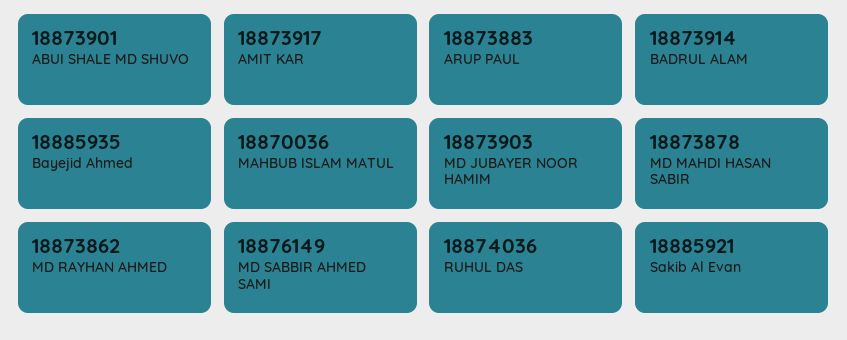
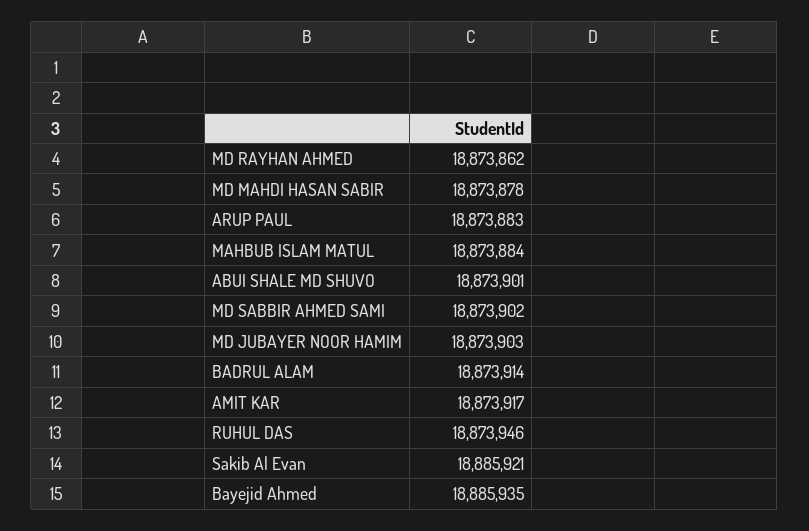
  {
    "ABUI SHALE MD SHUVO": 18873901,
    "AMIT KAR": 18873917,
    "ARUP PAUL": 18873883,
    "BADRUL ALAM": 18873914,
    "Bayejid Ahmed": 18885935,
-   "MAHBUB ISLAM MATUL": 18870036,
+   "MAHBUB ISLAM MATUL": 18873884,
    "MD JUBAYER NOOR HAMIM": 18873903,
    "MD MAHDI HASAN SABIR": 18873878,
    "MD RAYHAN AHMED": 18873862,
-   "MD SABBIR AHMED SAMI": 18876149,
+   "MD SABBIR AHMED SAMI": 18873902,
-   "RUHUL DAS": 18874036,
+   "RUHUL DAS": 18873946,
    "Sakib Al Evan": 18885921
  }

